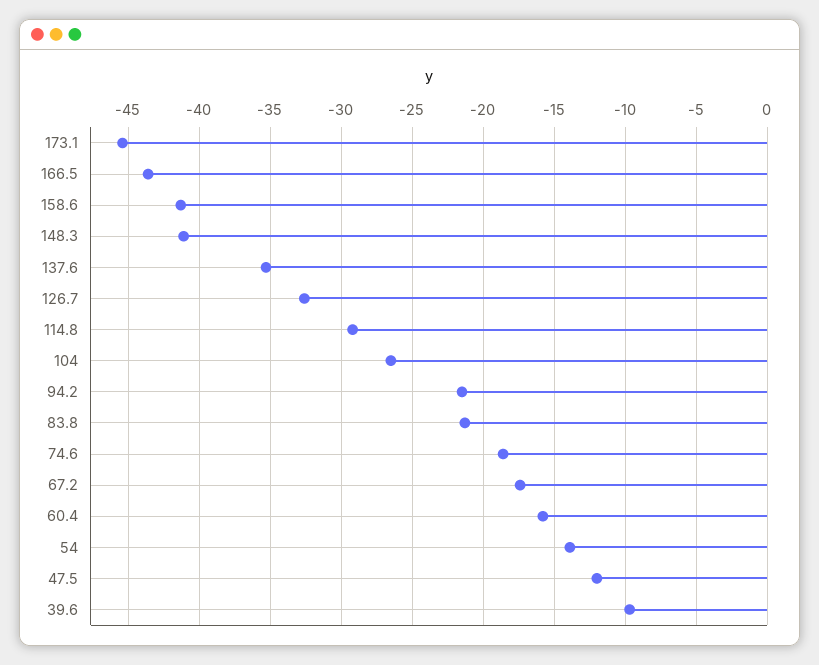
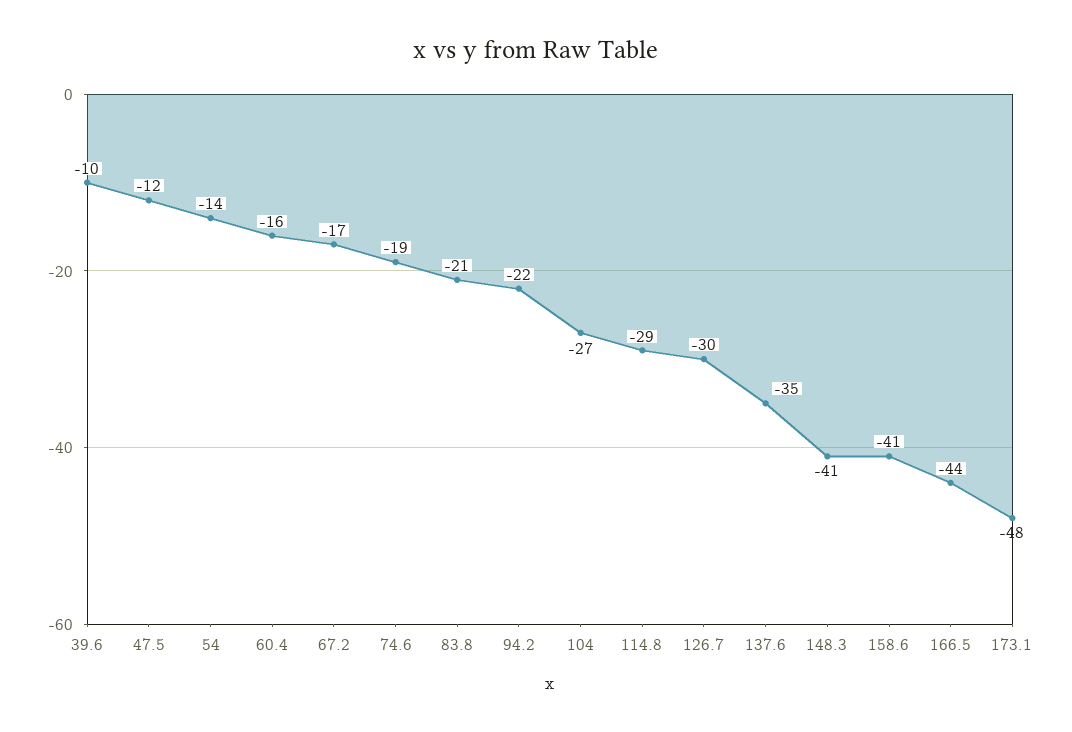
  {
-   "173.1": -45.5,
+   "173.1": -48,
    "166.5": -44,
    "158.6": -41,
    "148.3": -41,
    "137.6": -35,
-   "126.7": -32.5,
+   "126.7": -30,
    "114.8": -29,
    "104": -27,
    "94.2": -22,
    "83.8": -21,
    "74.6": -19,
    "67.2": -17,
    "60.4": -16,
    "54": -14,
    "47.5": -12,
    "39.6": -10
  }

